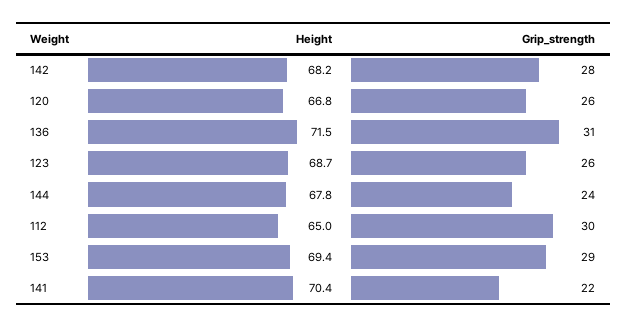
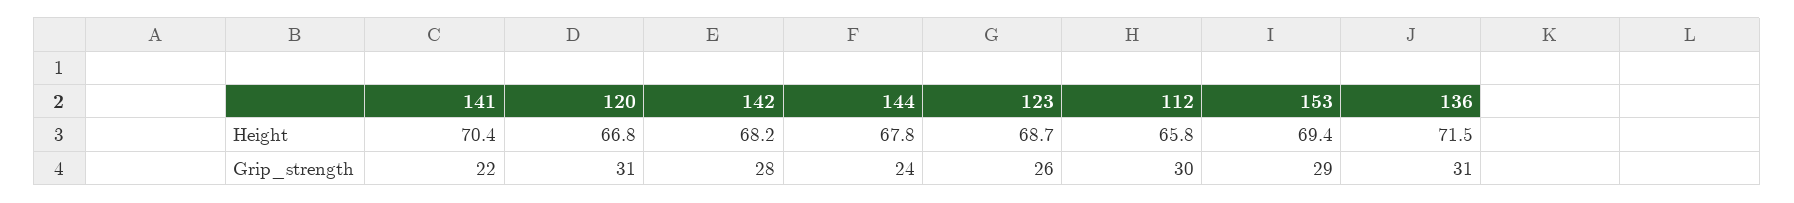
  {
    "Height": {
      "142": 68.2,
      "120": 66.8,
      "136": 71.5,
      "123": 68.7,
      "144": 67.8,
-     "112": 65,
+     "112": 65.8,
      "153": 69.4,
      "141": 70.4
    },
    "Grip_strength": {
      "142": 28,
-     "120": 26,
+     "120": 31,
      "136": 31,
      "123": 26,
      "144": 24,
      "112": 30,
      "153": 29,
      "141": 22
    }
  }

